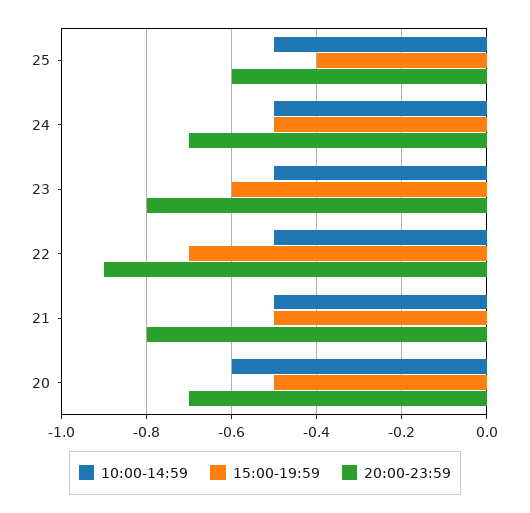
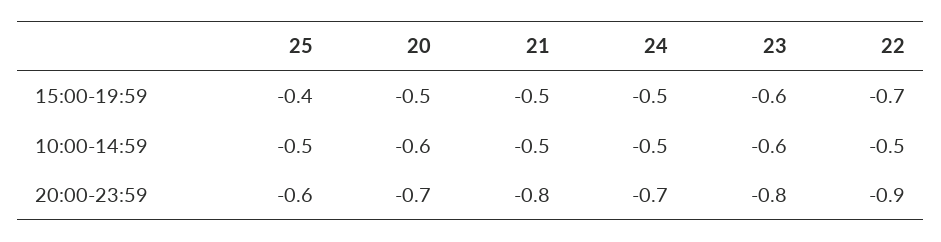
  {
    "10:00-14:59": {
      "25": -0.5,
      "24": -0.5,
-     "23": -0.5,
+     "23": -0.6,
      "22": -0.5,
      "21": -0.5,
      "20": -0.6
    },
    "15:00-19:59": {
      "25": -0.4,
      "24": -0.5,
      "23": -0.6,
      "22": -0.7,
      "21": -0.5,
      "20": -0.5
    },
    "20:00-23:59": {
      "25": -0.6,
      "24": -0.7,
      "23": -0.8,
      "22": -0.9,
      "21": -0.8,
      "20": -0.7
    }
  }

